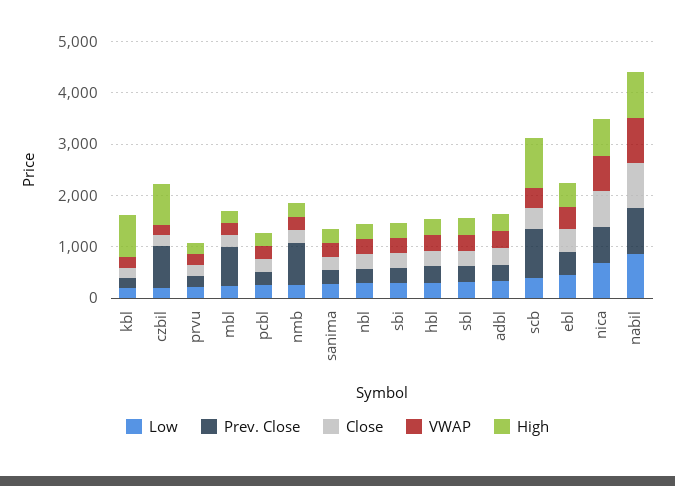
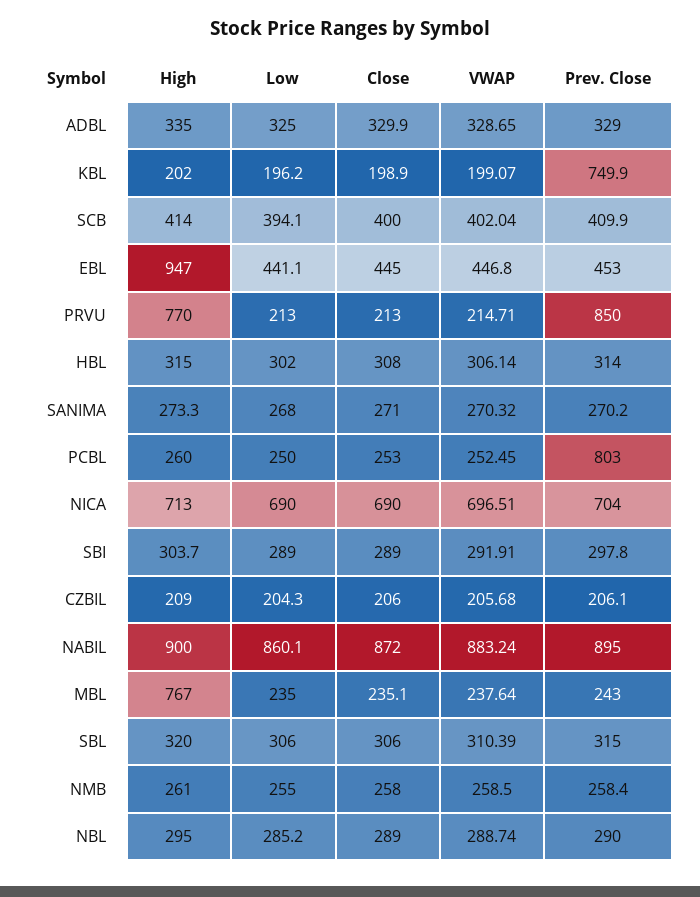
  {
    "Low": {
      "kbl": 196.2,
      "czbil": 204.3,
      "prvu": 213,
      "mbl": 235,
      "pcbl": 250,
      "nmb": 255,
      "sanima": 268,
      "nbl": 285.2,
      "sbi": 289,
      "hbl": 302,
      "sbl": 306,
      "adbl": 325,
      "scb": 394.1,
      "ebl": 441.1,
      "nica": 690,
      "nabil": 860.1
    },
    "Prev. Close": {
-     "kbl": 200,
+     "kbl": 749.9,
-     "czbil": 800,
+     "czbil": 206.1,
-     "prvu": 200,
+     "prvu": 850,
-     "mbl": 800,
+     "mbl": 243,
-     "pcbl": 200,
+     "pcbl": 803,
-     "nmb": 800,
+     "nmb": 258.4,
      "sanima": 270.2,
      "nbl": 290,
      "sbi": 297.8,
      "hbl": 314,
      "sbl": 315,
      "adbl": 329,
-     "scb": 1000,
+     "scb": 409.9,
      "ebl": 453,
      "nica": 704,
      "nabil": 895
    },
    "Close": {
      "kbl": 198.9,
      "czbil": 206,
      "prvu": 213,
      "mbl": 235.1,
      "pcbl": 253,
      "nmb": 258,
      "sanima": 271,
      "nbl": 289,
      "sbi": 289,
      "hbl": 308,
      "sbl": 306,
      "adbl": 329.9,
      "scb": 400,
      "ebl": 445,
      "nica": 690,
      "nabil": 872
    },
    "VWAP": {
      "kbl": 199.07,
      "czbil": 205.68,
      "prvu": 214.71,
      "mbl": 237.64,
      "pcbl": 252.45,
      "nmb": 258.5,
      "sanima": 270.32,
      "nbl": 288.74,
      "sbi": 291.91,
      "hbl": 306.14,
      "sbl": 310.39,
      "adbl": 328.65,
      "scb": 402.04,
      "ebl": 446.8,
      "nica": 696.51,
      "nabil": 883.24
    },
    "High": {
-     "kbl": 800,
+     "kbl": 202,
-     "czbil": 800,
+     "czbil": 209,
-     "prvu": 200,
+     "prvu": 770,
-     "mbl": 200,
+     "mbl": 767,
      "pcbl": 260,
      "nmb": 261,
      "sanima": 273.3,
      "nbl": 295,
      "sbi": 303.7,
      "hbl": 315,
      "sbl": 320,
      "adbl": 335,
-     "scb": 1000,
+     "scb": 414,
-     "ebl": 400,
+     "ebl": 947,
      "nica": 713,
      "nabil": 900
    }
  }

